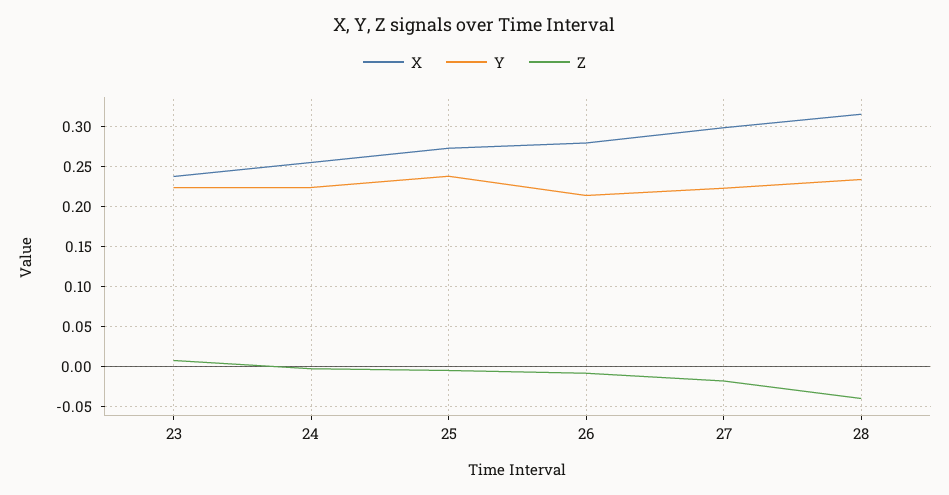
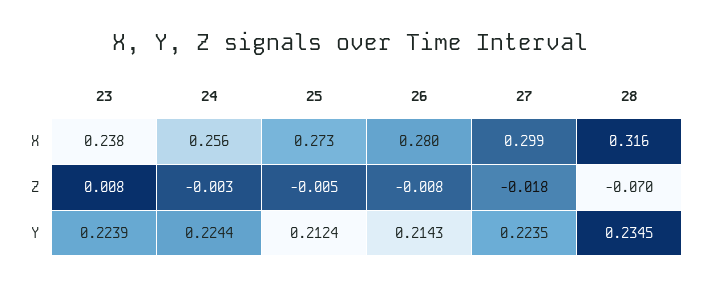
  {
    "X": {
      "23": 0.238,
      "24": 0.256,
      "25": 0.273,
      "26": 0.28,
      "27": 0.299,
      "28": 0.316
    },
    "Y": {
      "23": 0.2239,
      "24": 0.2244,
-     "25": 0.24,
+     "25": 0.2124,
      "26": 0.2143,
      "27": 0.2235,
      "28": 0.2345
    },
    "Z": {
      "23": 0.008,
      "24": -0.003,
      "25": -0.005,
      "26": -0.008,
      "27": -0.018,
-     "28": -0.04
+     "28": -0.07
    }
  }

